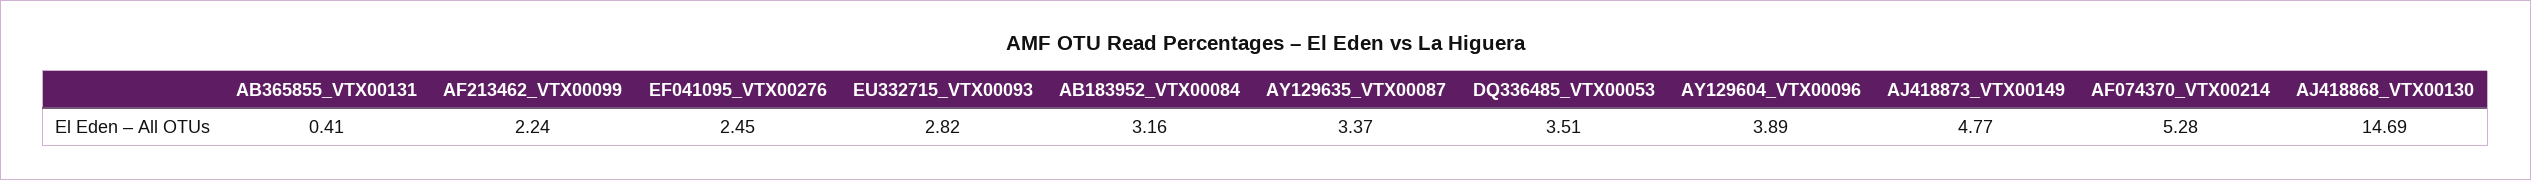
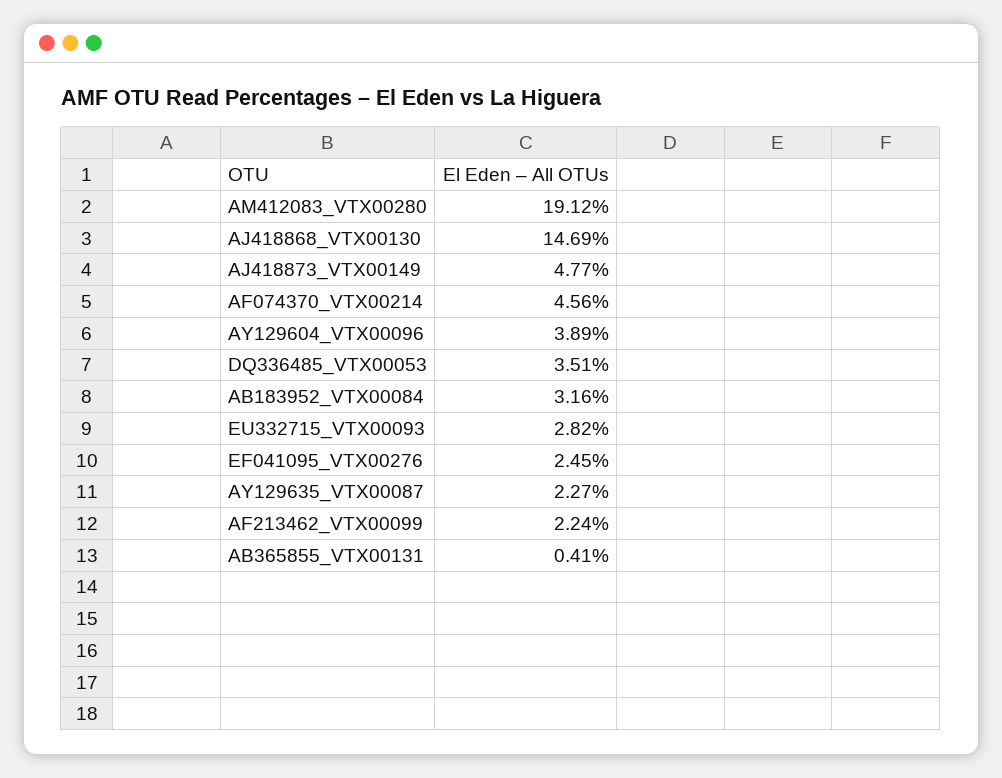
  {
    "AB365855_VTX00131": 0.41,
    "AF213462_VTX00099": 2.24,
    "EF041095_VTX00276": 2.45,
    "EU332715_VTX00093": 2.82,
    "AB183952_VTX00084": 3.16,
-   "AY129635_VTX00087": 3.37,
+   "AY129635_VTX00087": 2.27,
    "DQ336485_VTX00053": 3.51,
    "AY129604_VTX00096": 3.89,
    "AJ418873_VTX00149": 4.77,
-   "AF074370_VTX00214": 5.28,
+   "AF074370_VTX00214": 4.56,
-   "AJ418868_VTX00130": 14.69
+   "AJ418868_VTX00130": 14.69,
+   "AM412083_VTX00280": 19.12
  }

